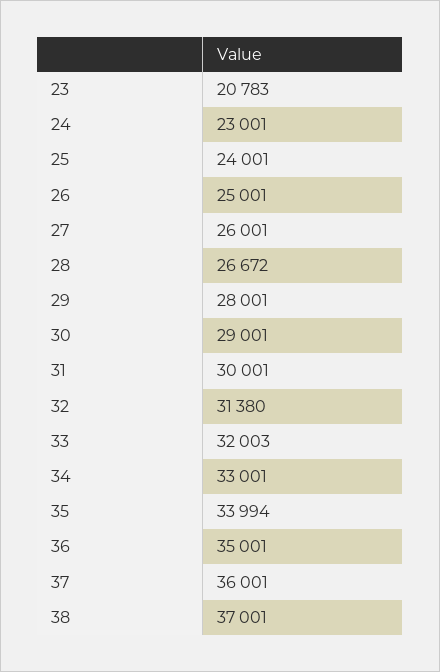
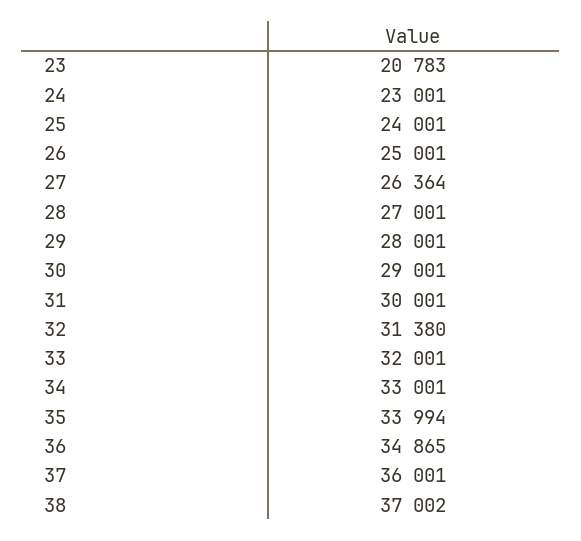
  {
    "23": 20783,
    "24": 23001,
    "25": 24001,
    "26": 25001,
-   "27": 26001,
+   "27": 26364,
-   "28": 26672,
+   "28": 27001,
    "29": 28001,
    "30": 29001,
    "31": 30001,
    "32": 31380,
-   "33": 32003,
+   "33": 32001,
    "34": 33001,
    "35": 33994,
-   "36": 35001,
+   "36": 34865,
    "37": 36001,
-   "38": 37001
+   "38": 37002
  }

